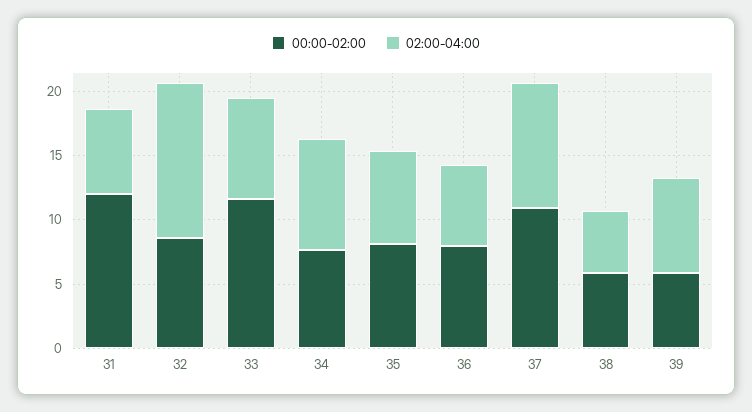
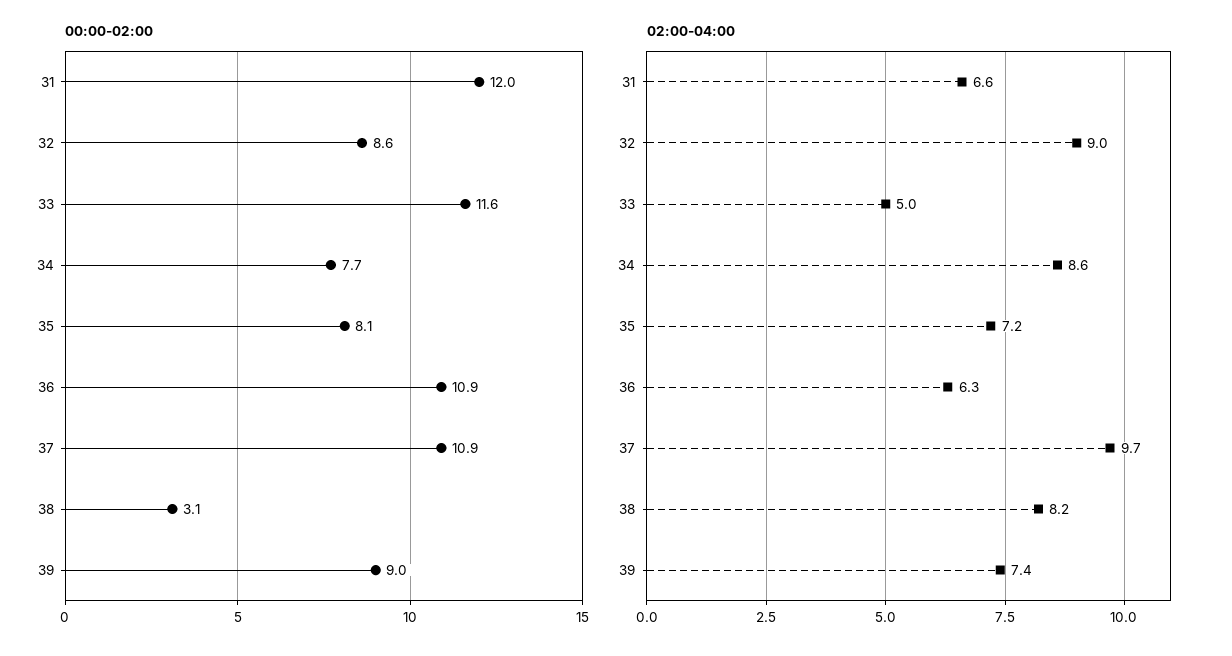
  {
    "00:00-02:00": {
      "31": 12,
      "32": 8.6,
      "33": 11.6,
      "34": 7.7,
      "35": 8.1,
-     "36": 8,
+     "36": 10.9,
      "37": 10.9,
-     "38": 6,
+     "38": 3.1,
-     "39": 6
+     "39": 9
    },
    "02:00-04:00": {
      "31": 6.6,
-     "32": 12,
+     "32": 9,
-     "33": 8,
+     "33": 5,
      "34": 8.6,
      "35": 7.2,
      "36": 6.3,
      "37": 9.7,
-     "38": 5,
+     "38": 8.2,
      "39": 7.4
    }
  }

